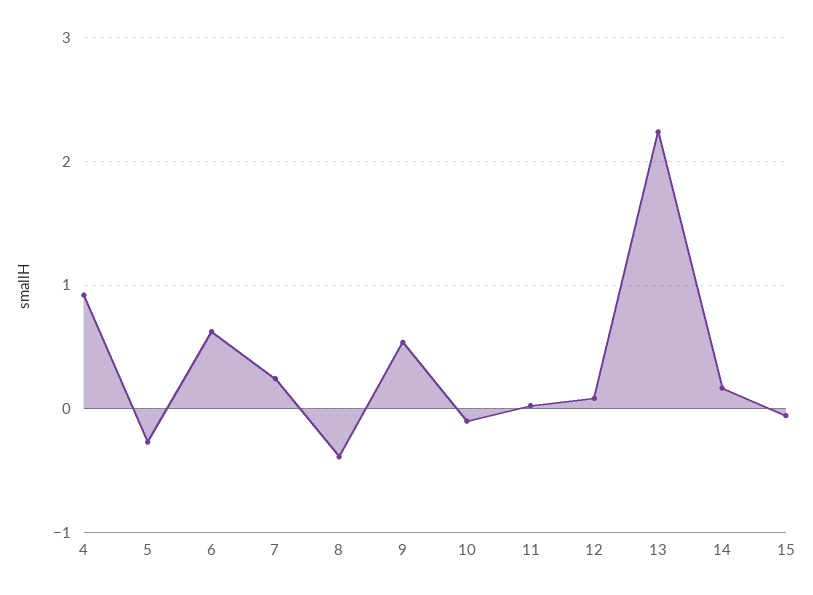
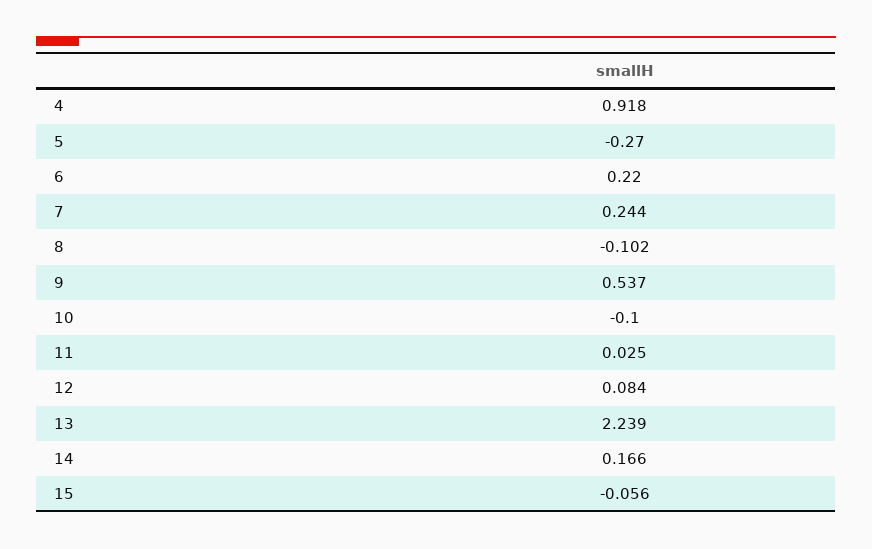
  {
    "4": 0.918,
    "5": -0.27,
-   "6": 0.6,
+   "6": 0.22,
    "7": 0.244,
-   "8": -0.4,
+   "8": -0.102,
    "9": 0.537,
    "10": -0.1,
    "11": 0.025,
    "12": 0.084,
    "13": 2.239,
    "14": 0.166,
    "15": -0.056
  }

